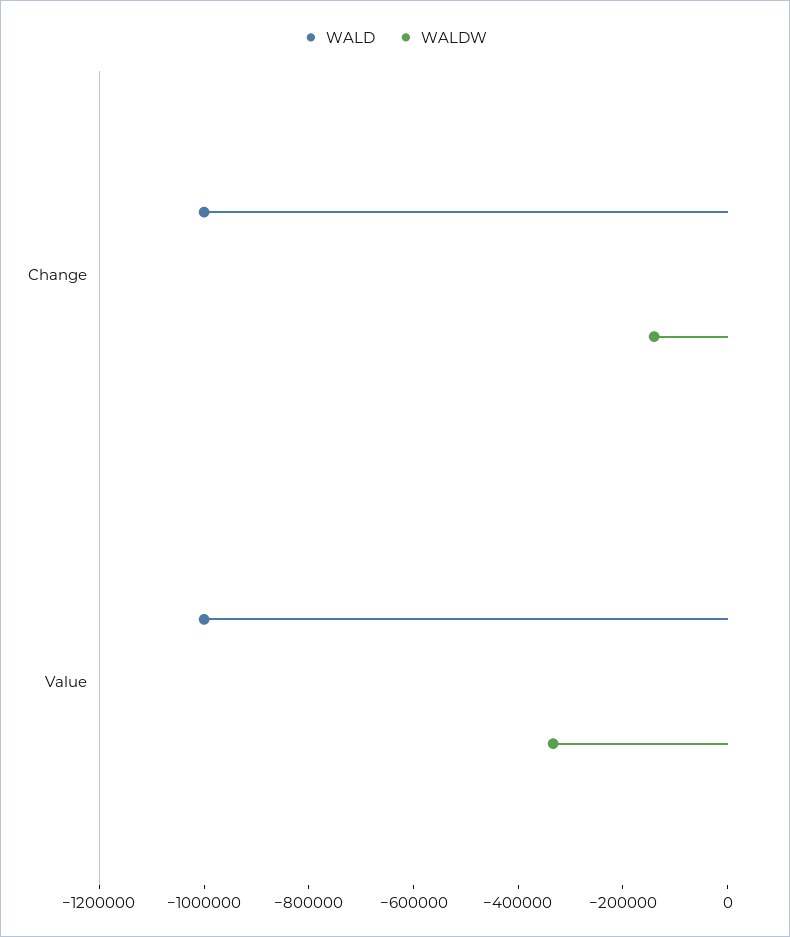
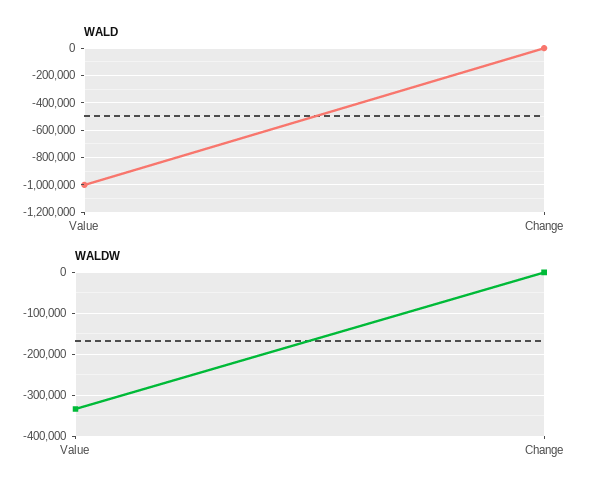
  {
    "WALD": {
-     "Change": -1000000,
+     "Change": 0,
      "Value": -1000000
    },
    "WALDW": {
-     "Change": -150000,
+     "Change": 0,
      "Value": -340000
    }
  }

